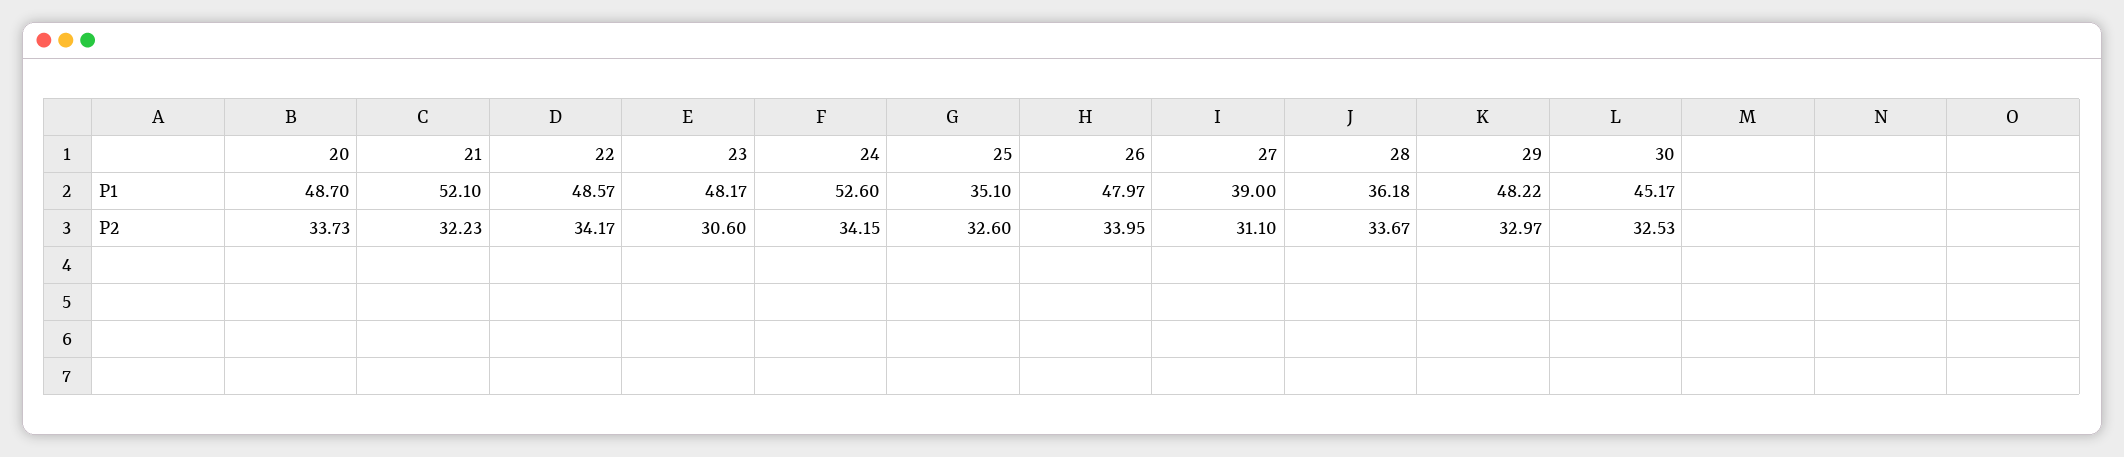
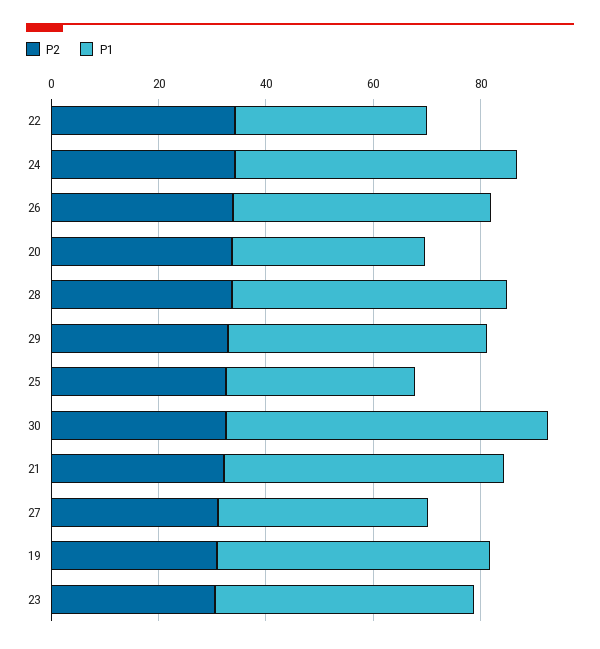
  {
    "P1": {
-     "20": 48.7,
+     "20": 35,
      "21": 52.1,
-     "22": 48.57,
+     "22": 35,
      "23": 48.17,
      "24": 52.6,
      "25": 35.1,
      "26": 47.97,
      "27": 39,
-     "28": 36.18,
+     "28": 50,
      "29": 48.22,
-     "30": 45.17
+     "30": 60,
+     "19": 50
    },
    "P2": {
      "20": 33.73,
      "21": 32.23,
      "22": 34.17,
      "23": 30.6,
      "24": 34.15,
      "25": 32.6,
      "26": 33.95,
      "27": 31.1,
      "28": 33.67,
      "29": 32.97,
-     "30": 32.53
+     "30": 32.53,
+     "19": 30
    }
  }

